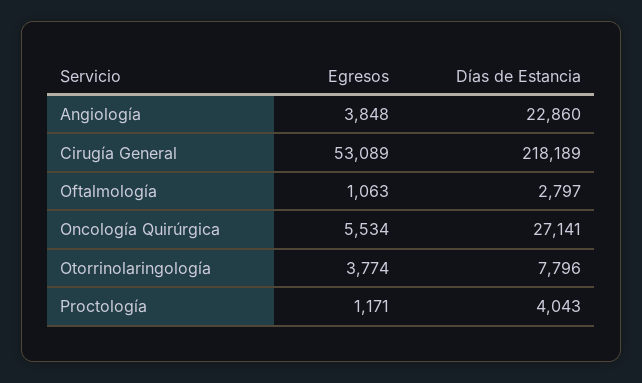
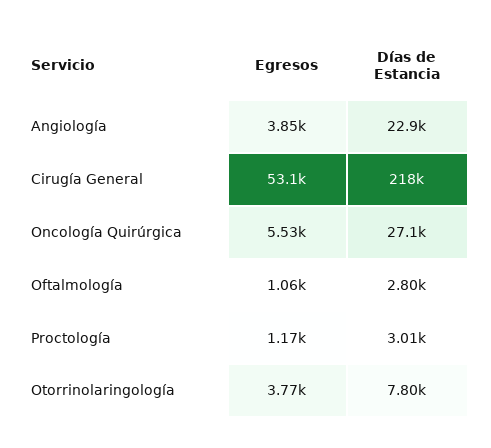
  {
    "Egresos": {
      "Angiología": 3848,
      "Cirugía General": 53089,
      "Oftalmología": 1063,
      "Oncología Quirúrgica": 5534,
      "Otorrinolaringología": 3774,
      "Proctología": 1171
    },
    "Días de Estancia": {
      "Angiología": 22860,
      "Cirugía General": 218189,
      "Oftalmología": 2797,
      "Oncología Quirúrgica": 27141,
      "Otorrinolaringología": 7796,
-     "Proctología": 4043
+     "Proctología": 3010
    }
  }

